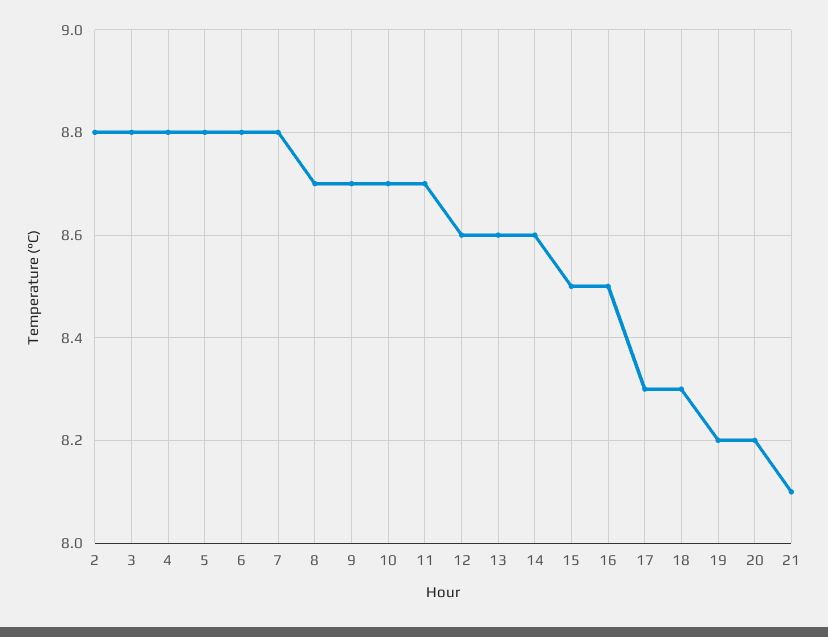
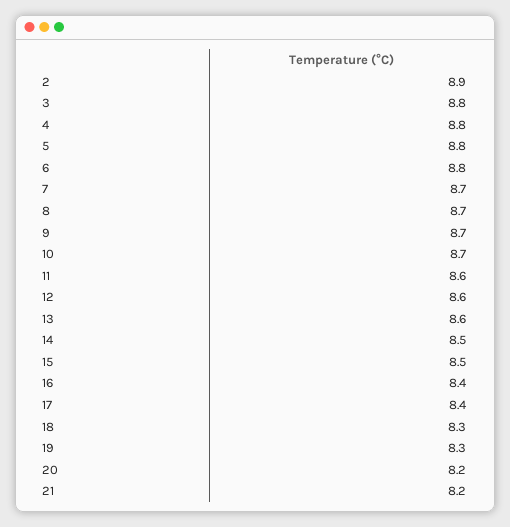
  {
-   "2": 8.8,
+   "2": 8.9,
    "3": 8.8,
    "4": 8.8,
    "5": 8.8,
    "6": 8.8,
-   "7": 8.8,
+   "7": 8.7,
    "8": 8.7,
    "9": 8.7,
    "10": 8.7,
-   "11": 8.7,
+   "11": 8.6,
    "12": 8.6,
    "13": 8.6,
-   "14": 8.6,
+   "14": 8.5,
    "15": 8.5,
-   "16": 8.5,
+   "16": 8.4,
-   "17": 8.3,
+   "17": 8.4,
    "18": 8.3,
-   "19": 8.2,
+   "19": 8.3,
    "20": 8.2,
-   "21": 8.1
+   "21": 8.2
  }

